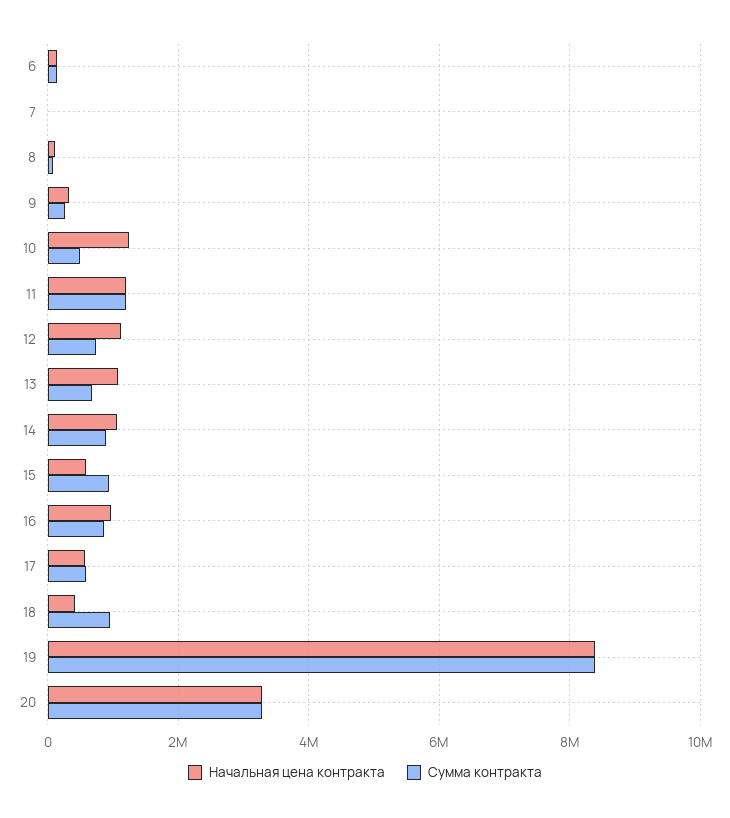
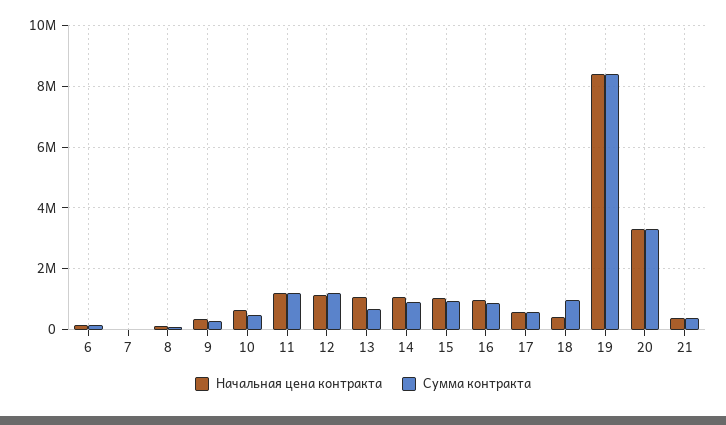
  {
    "Начальная цена контракта": {
      "6": 200000,
      "7": 0,
      "8": 200000,
      "9": 400000,
-     "10": 1200000,
+     "10": 600000,
      "11": 1200000,
      "12": 1200000,
      "13": 1000000,
      "14": 1000000,
-     "15": 600000,
+     "15": 1000000,
      "16": 1000000,
      "17": 600000,
      "18": 400000,
      "19": 8400000,
-     "20": 3200000
+     "20": 3200000,
+     "21": 400000
    },
    "Сумма контракта": {
      "6": 200000,
      "7": 0,
      "8": 0,
      "9": 200000,
      "10": 400000,
      "11": 1200000,
-     "12": 800000,
+     "12": 1200000,
      "13": 600000,
      "14": 1000000,
      "15": 1000000,
      "16": 800000,
      "17": 600000,
      "18": 1000000,
      "19": 8400000,
-     "20": 3200000
+     "20": 3200000,
+     "21": 400000
    }
  }

